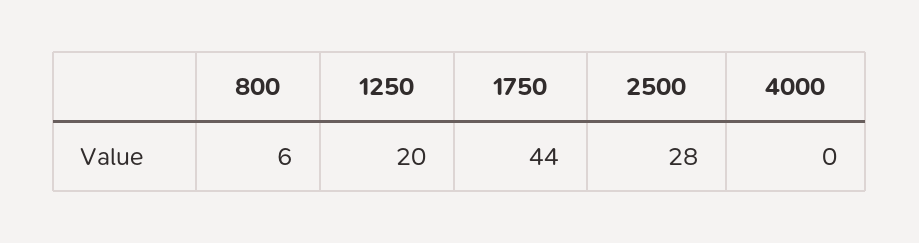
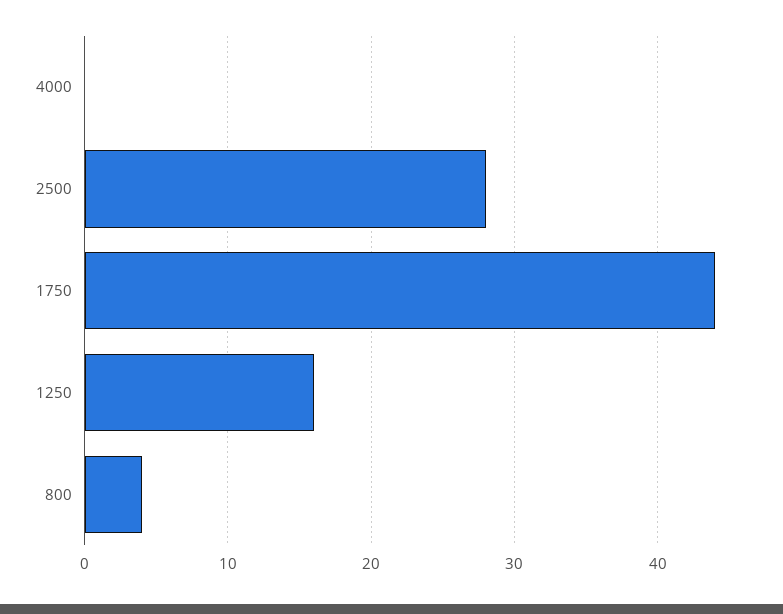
  {
-   "800": 6,
+   "800": 4,
-   "1250": 20,
+   "1250": 16,
    "1750": 44,
    "2500": 28,
    "4000": 0
  }

